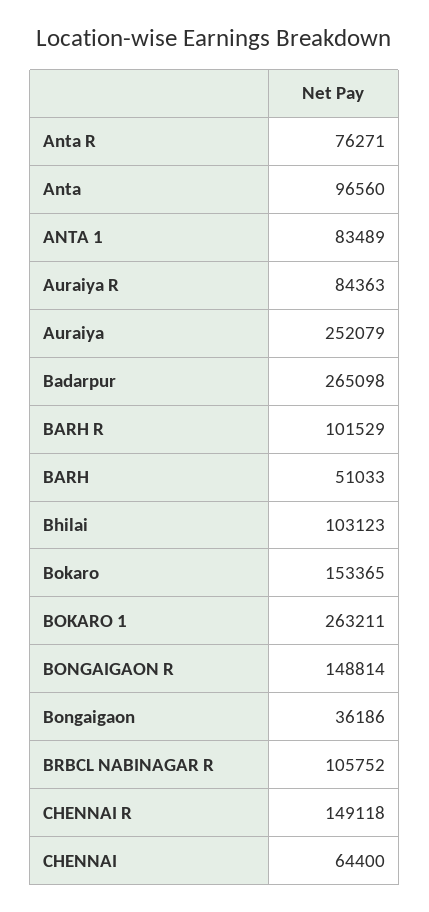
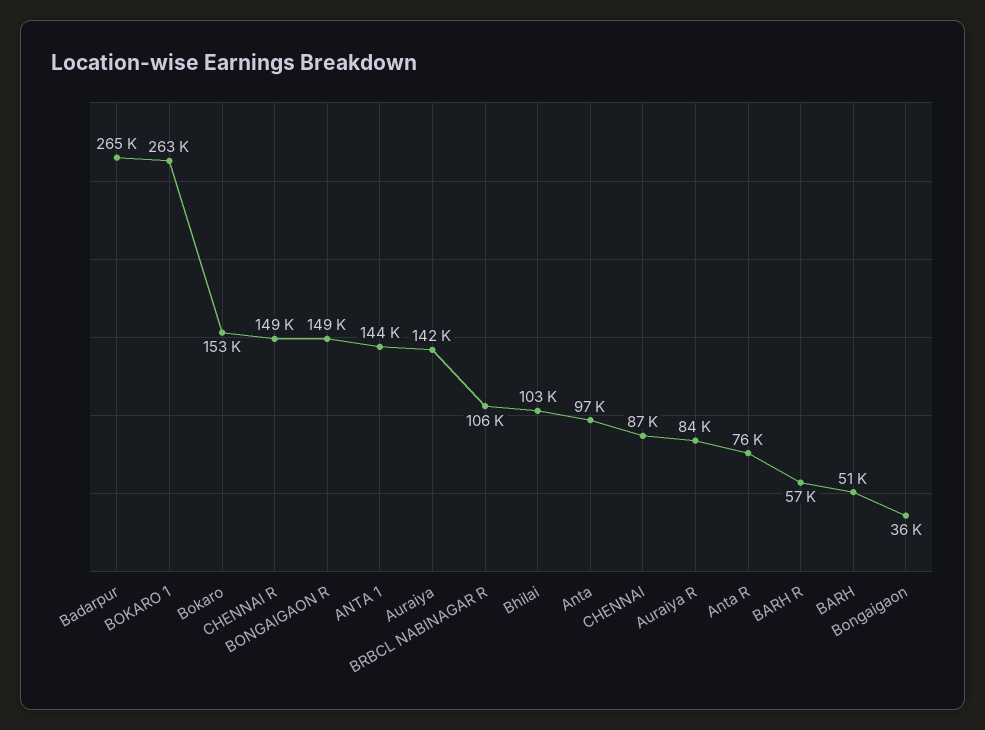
  {
    "Anta R": 76271,
    "Anta": 96560,
-   "ANTA 1": 83489,
+   "ANTA 1": 144000,
    "Auraiya R": 84363,
-   "Auraiya": 252079,
+   "Auraiya": 142000,
    "Badarpur": 265098,
-   "BARH R": 101529,
+   "BARH R": 57000,
    "BARH": 51033,
    "Bhilai": 103123,
    "Bokaro": 153365,
    "BOKARO 1": 263211,
    "BONGAIGAON R": 148814,
    "Bongaigaon": 36186,
    "BRBCL NABINAGAR R": 105752,
    "CHENNAI R": 149118,
-   "CHENNAI": 64400
+   "CHENNAI": 87000
  }

